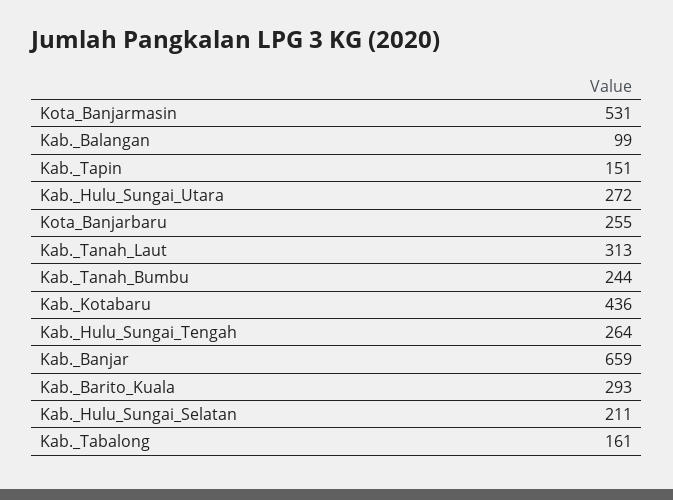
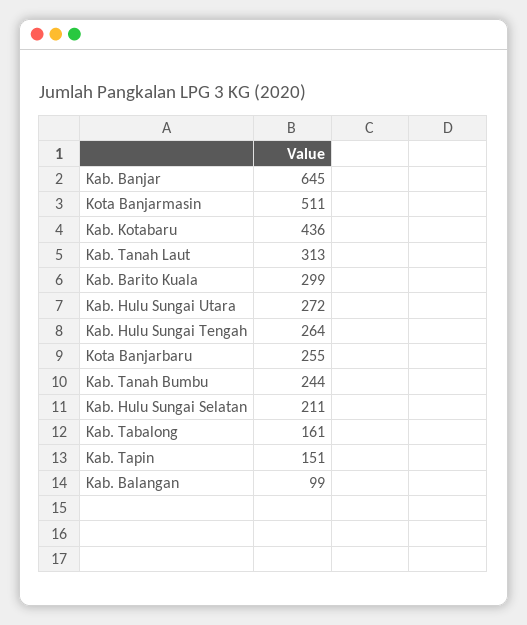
  {
-   "Kota_Banjarmasin": 531,
+   "Kota_Banjarmasin": 511,
    "Kab._Balangan": 99,
    "Kab._Tapin": 151,
    "Kab._Hulu_Sungai_Utara": 272,
    "Kota_Banjarbaru": 255,
    "Kab._Tanah_Laut": 313,
    "Kab._Tanah_Bumbu": 244,
    "Kab._Kotabaru": 436,
    "Kab._Hulu_Sungai_Tengah": 264,
-   "Kab._Banjar": 659,
+   "Kab._Banjar": 645,
-   "Kab._Barito_Kuala": 293,
+   "Kab._Barito_Kuala": 299,
    "Kab._Hulu_Sungai_Selatan": 211,
    "Kab._Tabalong": 161
  }

